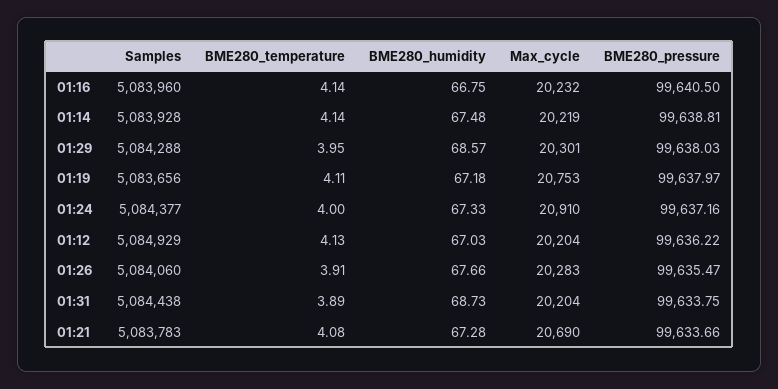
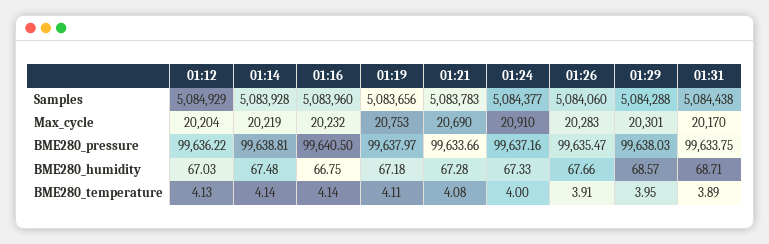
  {
    "Samples": {
      "01:16": 5083960,
      "01:14": 5083928,
      "01:29": 5084288,
      "01:19": 5083656,
      "01:24": 5084377,
      "01:12": 5084929,
      "01:26": 5084060,
      "01:31": 5084438,
      "01:21": 5083783
    },
    "BME280_temperature": {
      "01:16": 4.14,
      "01:14": 4.14,
      "01:29": 3.95,
      "01:19": 4.11,
      "01:24": 4,
      "01:12": 4.13,
      "01:26": 3.91,
      "01:31": 3.89,
      "01:21": 4.08
    },
    "BME280_humidity": {
      "01:16": 66.75,
      "01:14": 67.48,
      "01:29": 68.57,
      "01:19": 67.18,
      "01:24": 67.33,
      "01:12": 67.03,
      "01:26": 67.66,
-     "01:31": 68.73,
+     "01:31": 68.71,
      "01:21": 67.28
    },
    "Max_cycle": {
      "01:16": 20232,
      "01:14": 20219,
      "01:29": 20301,
      "01:19": 20753,
      "01:24": 20910,
      "01:12": 20204,
      "01:26": 20283,
-     "01:31": 20204,
+     "01:31": 20170,
      "01:21": 20690
    },
    "BME280_pressure": {
      "01:16": 99640.5,
      "01:14": 99638.81,
      "01:29": 99638.03,
      "01:19": 99637.97,
      "01:24": 99637.16,
      "01:12": 99636.22,
      "01:26": 99635.47,
      "01:31": 99633.75,
      "01:21": 99633.66
    }
  }

